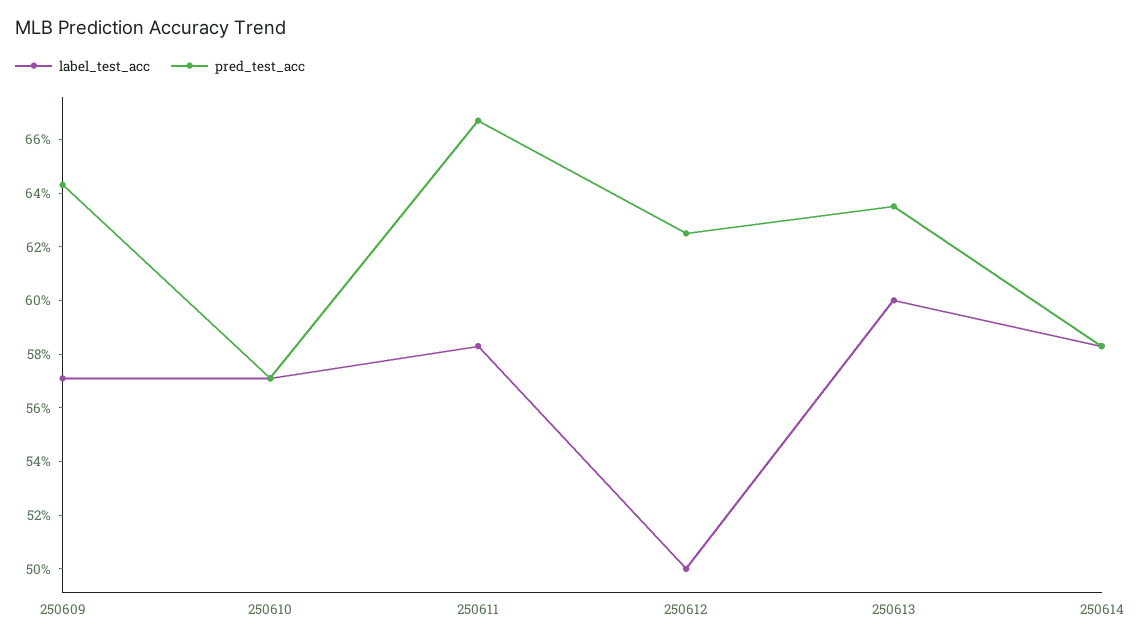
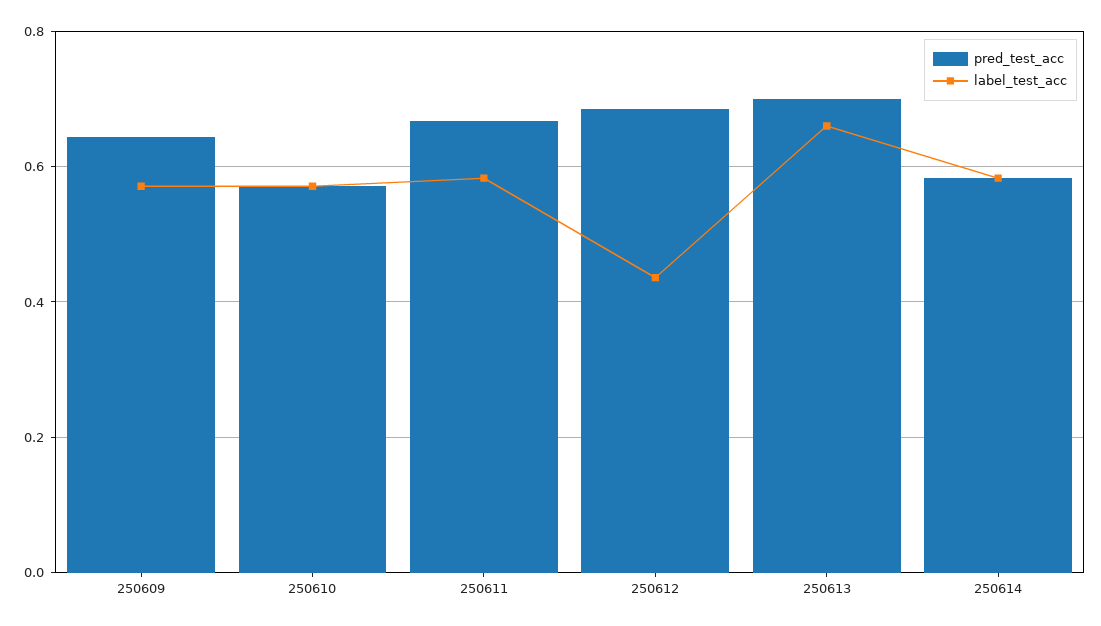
  {
    "label_test_acc": {
      "250609": 0.57,
      "250610": 0.57,
      "250611": 0.585,
-     "250612": 0.5,
+     "250612": 0.44,
-     "250613": 0.6,
+     "250613": 0.66,
      "250614": 0.585
    },
    "pred_test_acc": {
      "250609": 0.645,
      "250610": 0.57,
      "250611": 0.665,
-     "250612": 0.625,
+     "250612": 0.68,
-     "250613": 0.635,
+     "250613": 0.7,
      "250614": 0.585
    }
  }

